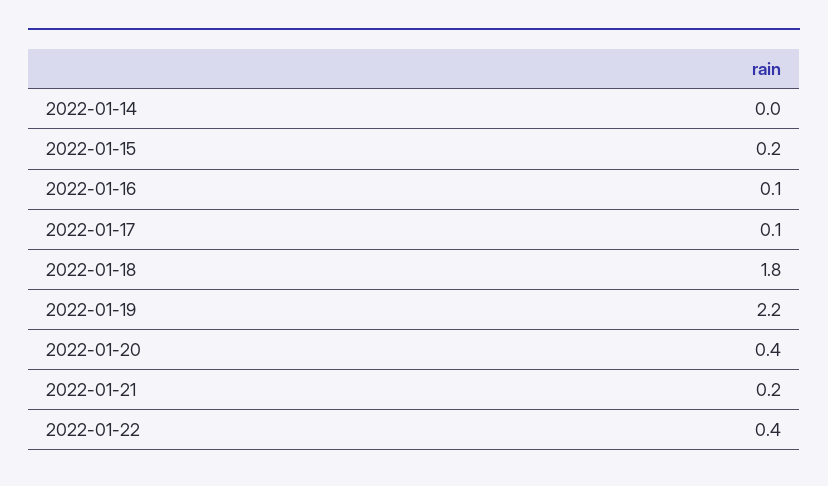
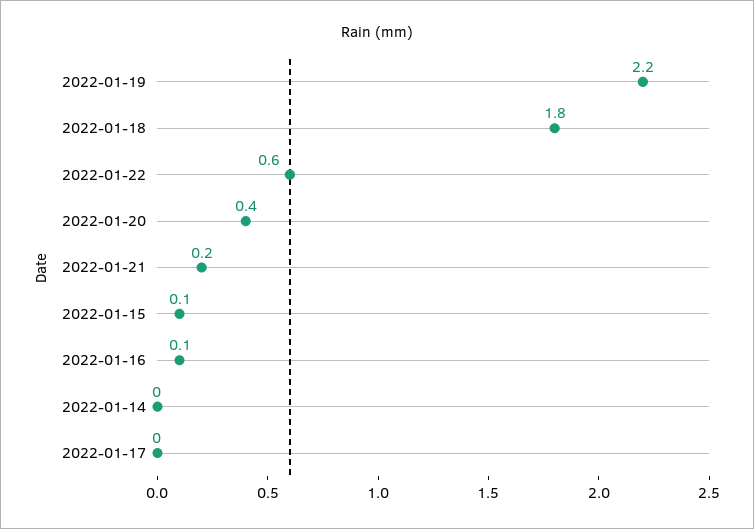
  {
    "2022-01-14": 0,
-   "2022-01-15": 0.2,
+   "2022-01-15": 0.1,
    "2022-01-16": 0.1,
-   "2022-01-17": 0.1,
+   "2022-01-17": 0,
    "2022-01-18": 1.8,
    "2022-01-19": 2.2,
    "2022-01-20": 0.4,
    "2022-01-21": 0.2,
-   "2022-01-22": 0.4
+   "2022-01-22": 0.6
  }

